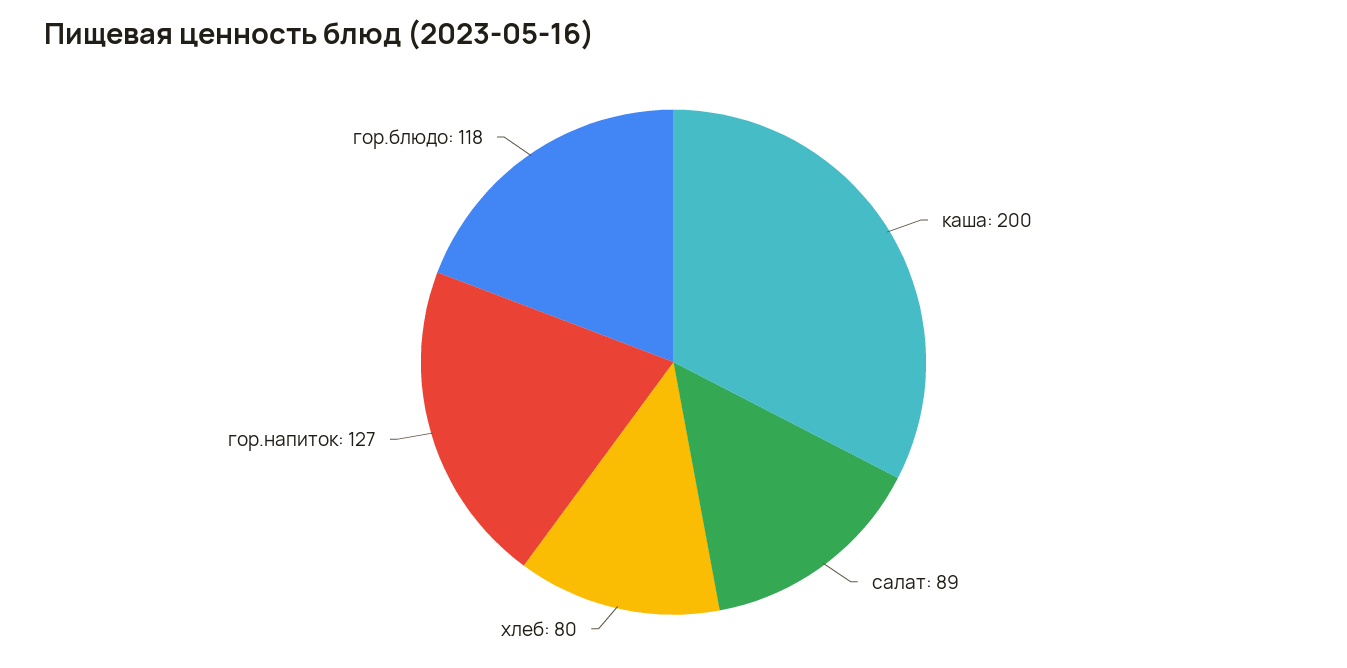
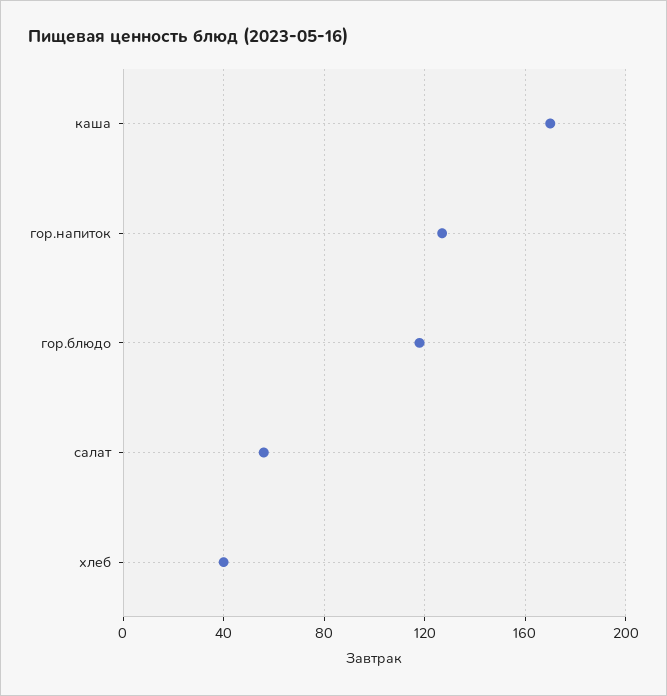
  {
-   "каша": 200,
+   "каша": 170,
-   "салат": 89,
+   "салат": 55,
-   "хлеб": 80,
+   "хлеб": 40,
    "гор.напиток": 127,
    "гор.блюдо": 118
  }

